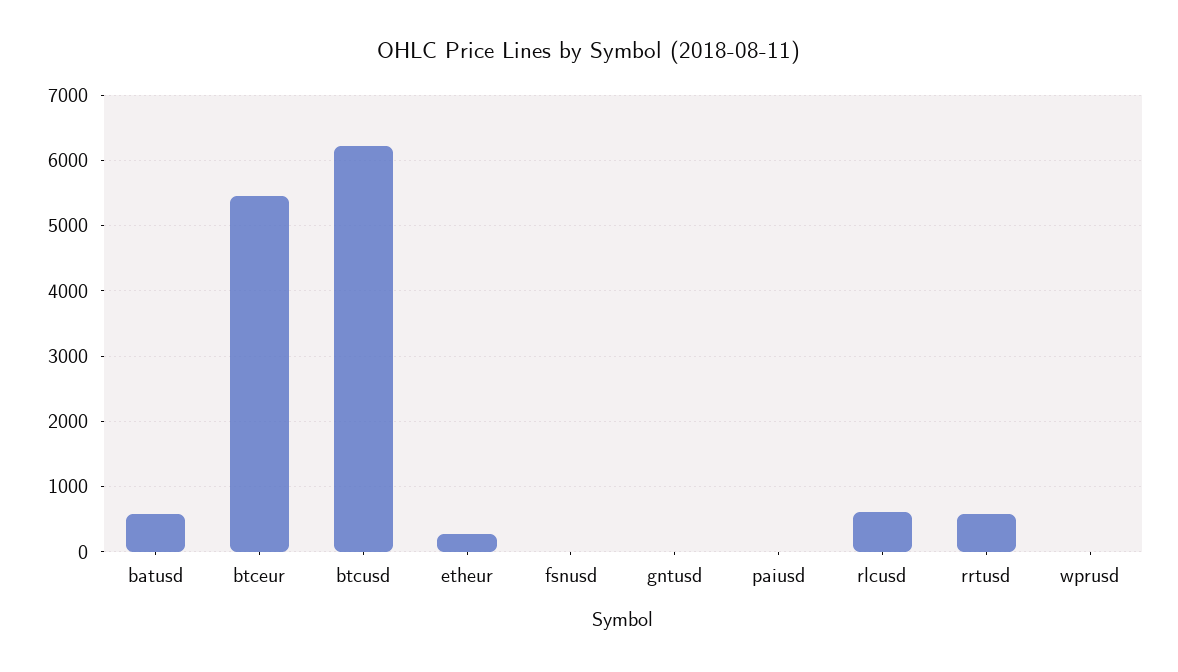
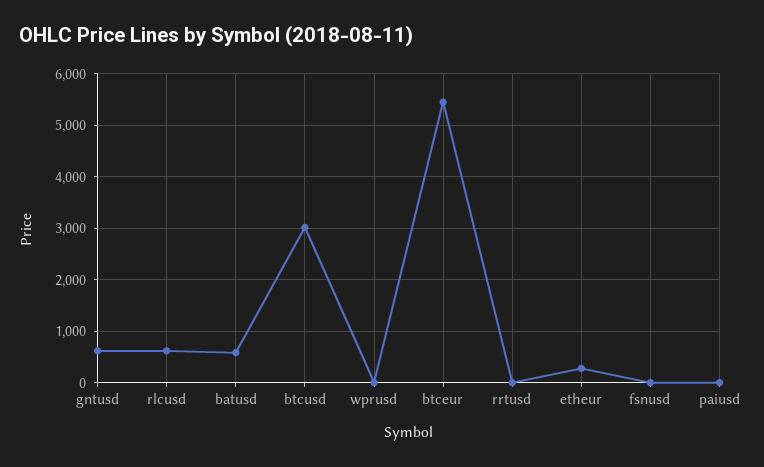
  {
    "batusd": 600,
    "btceur": 5400,
-   "btcusd": 6200,
+   "btcusd": 3000,
    "etheur": 300,
    "fsnusd": 0,
-   "gntusd": 0,
+   "gntusd": 600,
    "paiusd": 0,
    "rlcusd": 600,
-   "rrtusd": 600,
+   "rrtusd": 0,
    "wprusd": 0
  }

